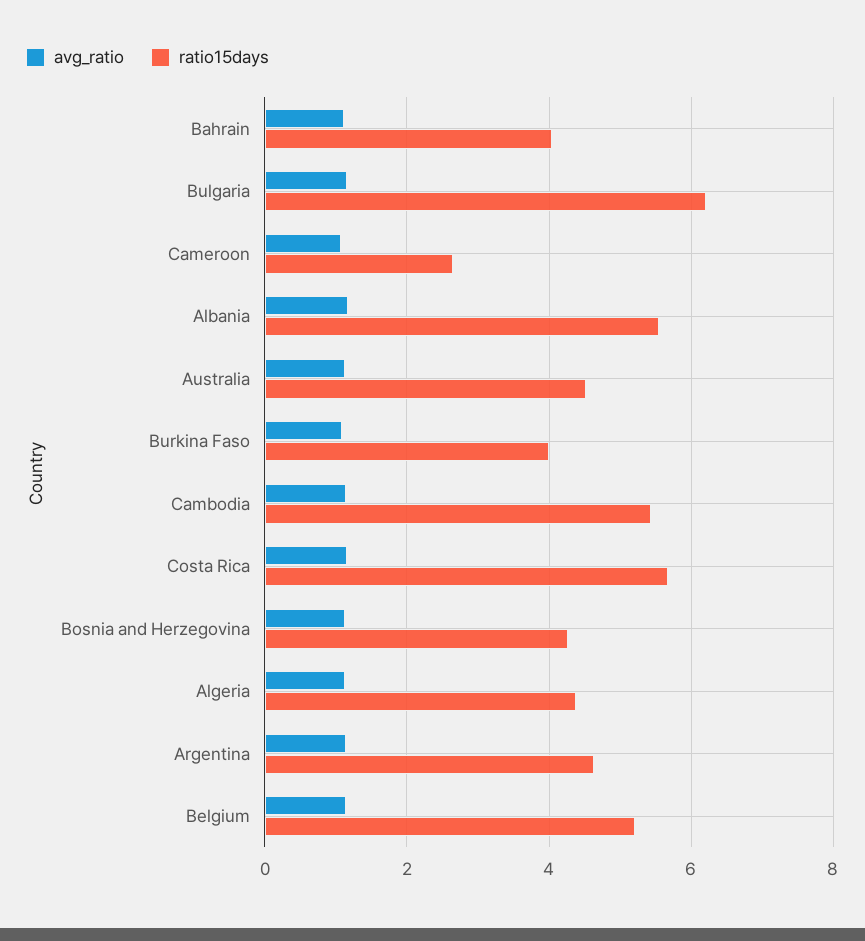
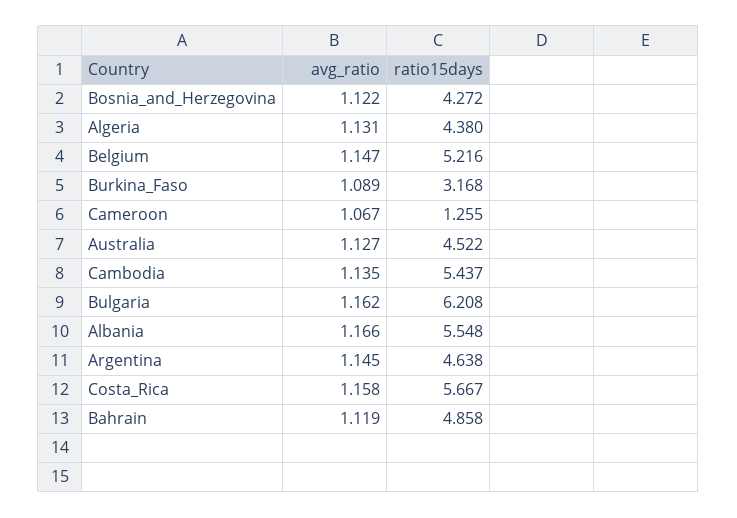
  {
    "avg_ratio": {
      "Bahrain": 1.119,
      "Bulgaria": 1.162,
      "Cameroon": 1.067,
      "Albania": 1.166,
      "Australia": 1.127,
      "Burkina Faso": 1.089,
      "Cambodia": 1.135,
      "Costa Rica": 1.158,
      "Bosnia and Herzegovina": 1.122,
      "Algeria": 1.131,
      "Argentina": 1.145,
      "Belgium": 1.147
    },
    "ratio15days": {
-     "Bahrain": 4,
+     "Bahrain": 4.858,
      "Bulgaria": 6.208,
-     "Cameroon": 2.6,
+     "Cameroon": 1.255,
      "Albania": 5.548,
      "Australia": 4.522,
-     "Burkina Faso": 4,
+     "Burkina Faso": 3.168,
      "Cambodia": 5.437,
      "Costa Rica": 5.667,
      "Bosnia and Herzegovina": 4.272,
      "Algeria": 4.38,
      "Argentina": 4.638,
      "Belgium": 5.216
    }
  }

